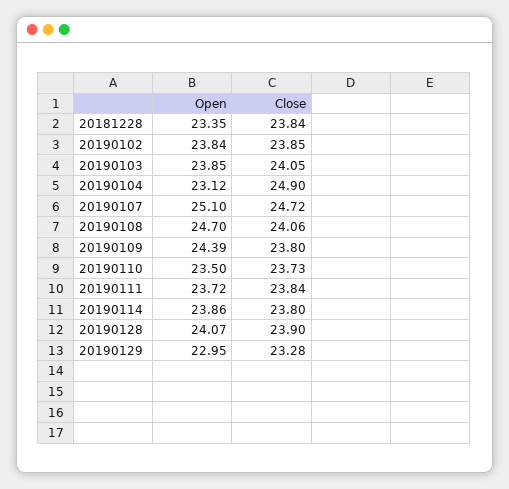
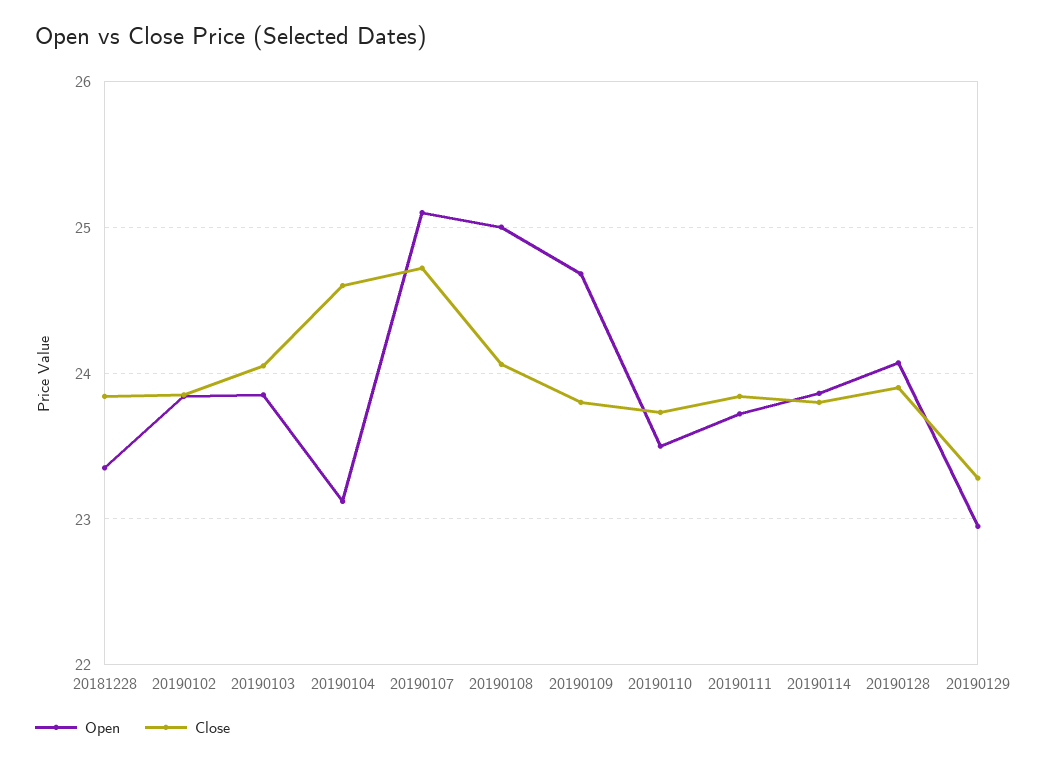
  {
    "Open": {
      "20181228": 23.35,
      "20190102": 23.84,
      "20190103": 23.85,
      "20190104": 23.12,
      "20190107": 25.1,
-     "20190108": 24.7,
+     "20190108": 25,
-     "20190109": 24.39,
+     "20190109": 24.7,
      "20190110": 23.5,
      "20190111": 23.72,
      "20190114": 23.86,
      "20190128": 24.07,
      "20190129": 22.95
    },
    "Close": {
      "20181228": 23.84,
      "20190102": 23.85,
      "20190103": 24.05,
-     "20190104": 24.9,
+     "20190104": 24.6,
      "20190107": 24.72,
      "20190108": 24.06,
      "20190109": 23.8,
      "20190110": 23.73,
      "20190111": 23.84,
      "20190114": 23.8,
      "20190128": 23.9,
      "20190129": 23.28
    }
  }

